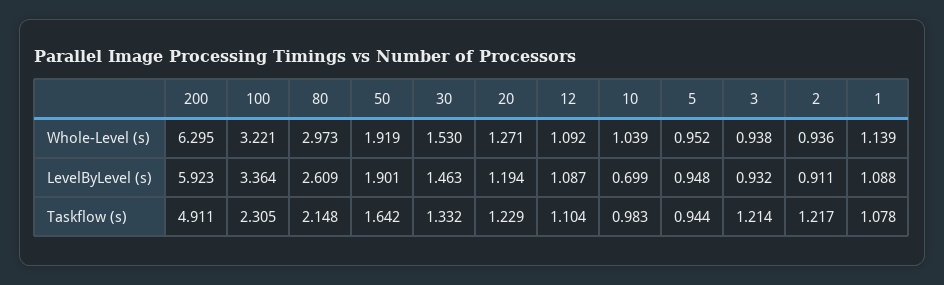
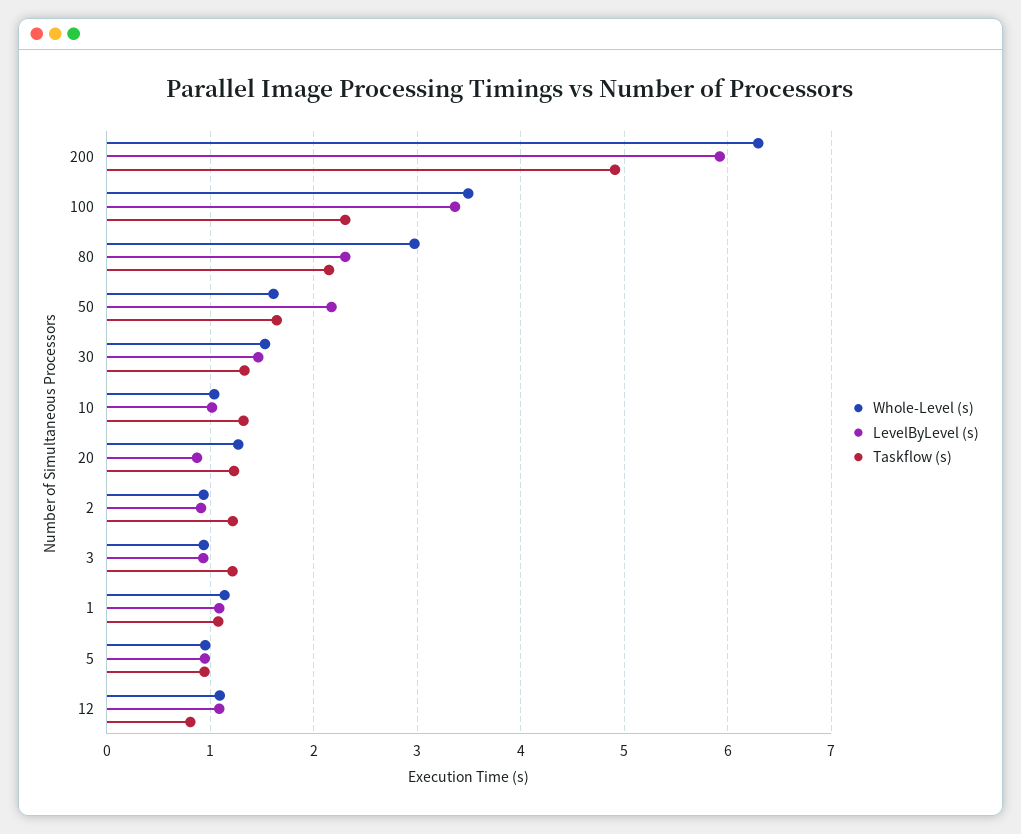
  {
    "Whole-Level (s)": {
      "200": 6.295,
-     "100": 3.221,
+     "100": 3.5,
      "80": 2.973,
-     "50": 1.919,
+     "50": 1.6,
      "30": 1.53,
      "20": 1.271,
      "12": 1.092,
      "10": 1.039,
      "5": 0.952,
      "3": 0.938,
      "2": 0.936,
      "1": 1.139
    },
    "LevelByLevel (s)": {
      "200": 5.923,
      "100": 3.364,
-     "80": 2.609,
+     "80": 2.3,
-     "50": 1.901,
+     "50": 2.2,
      "30": 1.463,
-     "20": 1.194,
+     "20": 0.9,
      "12": 1.087,
-     "10": 0.699,
+     "10": 1,
      "5": 0.948,
      "3": 0.932,
      "2": 0.911,
      "1": 1.088
    },
    "Taskflow (s)": {
      "200": 4.911,
      "100": 2.305,
      "80": 2.148,
      "50": 1.642,
      "30": 1.332,
      "20": 1.229,
-     "12": 1.104,
+     "12": 0.8,
-     "10": 0.983,
+     "10": 1.3,
      "5": 0.944,
      "3": 1.214,
      "2": 1.217,
      "1": 1.078
    }
  }

